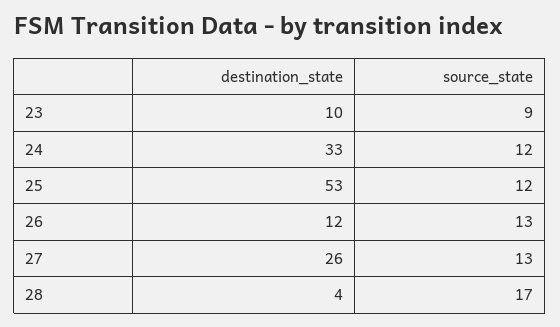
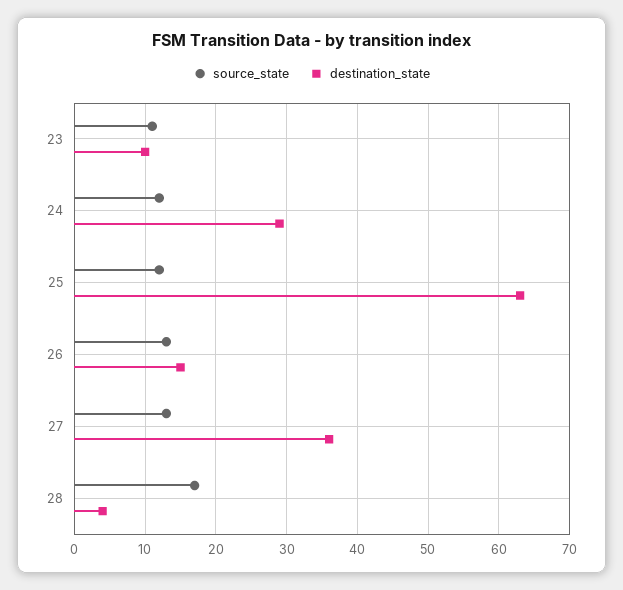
  {
    "destination_state": {
      "23": 10,
-     "24": 33,
+     "24": 29,
-     "25": 53,
+     "25": 63,
-     "26": 12,
+     "26": 15,
-     "27": 26,
+     "27": 36,
      "28": 4
    },
    "source_state": {
-     "23": 9,
+     "23": 11,
      "24": 12,
      "25": 12,
      "26": 13,
      "27": 13,
      "28": 17
    }
  }

